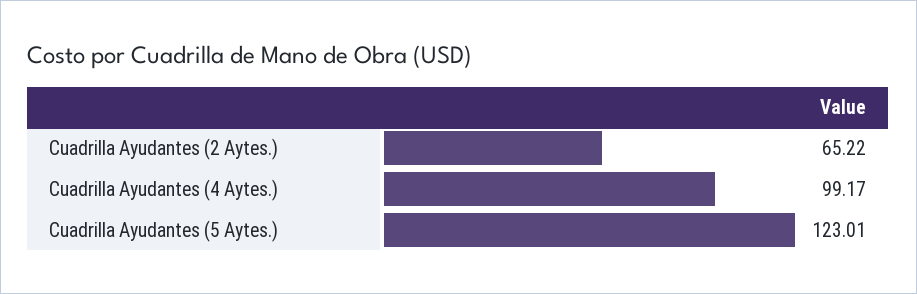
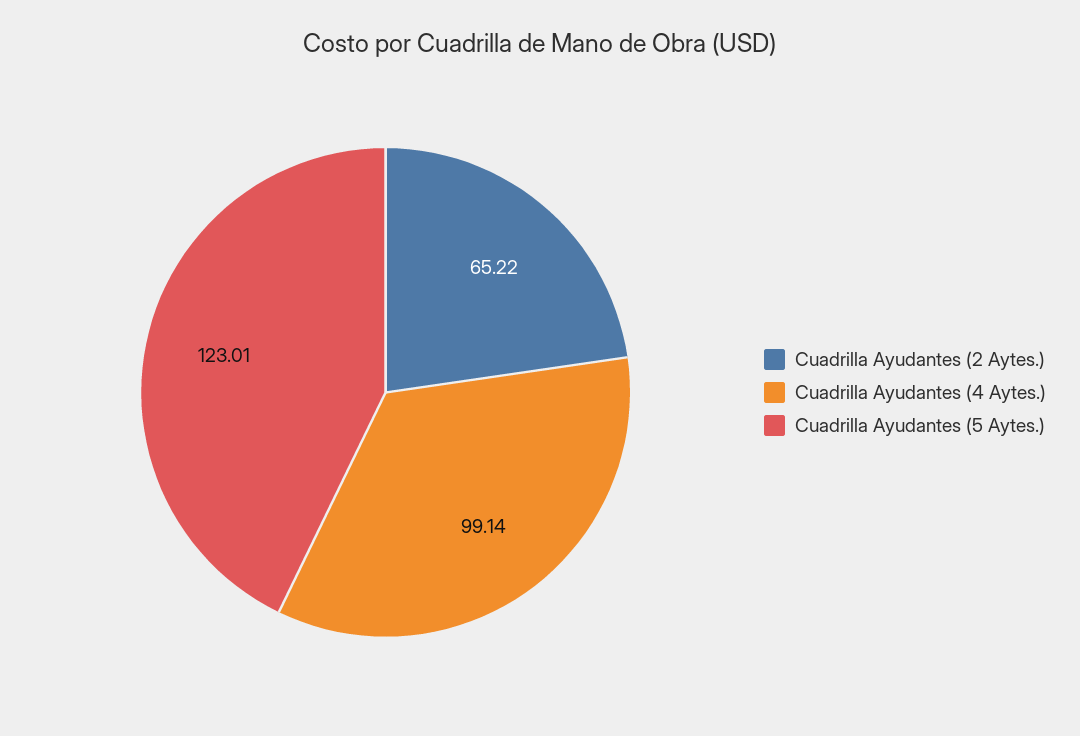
  {
    "Cuadrilla Ayudantes (2 Aytes.)": 65.22,
-   "Cuadrilla Ayudantes (4 Aytes.)": 99.17,
+   "Cuadrilla Ayudantes (4 Aytes.)": 99.14,
    "Cuadrilla Ayudantes (5 Aytes.)": 123.01
  }

